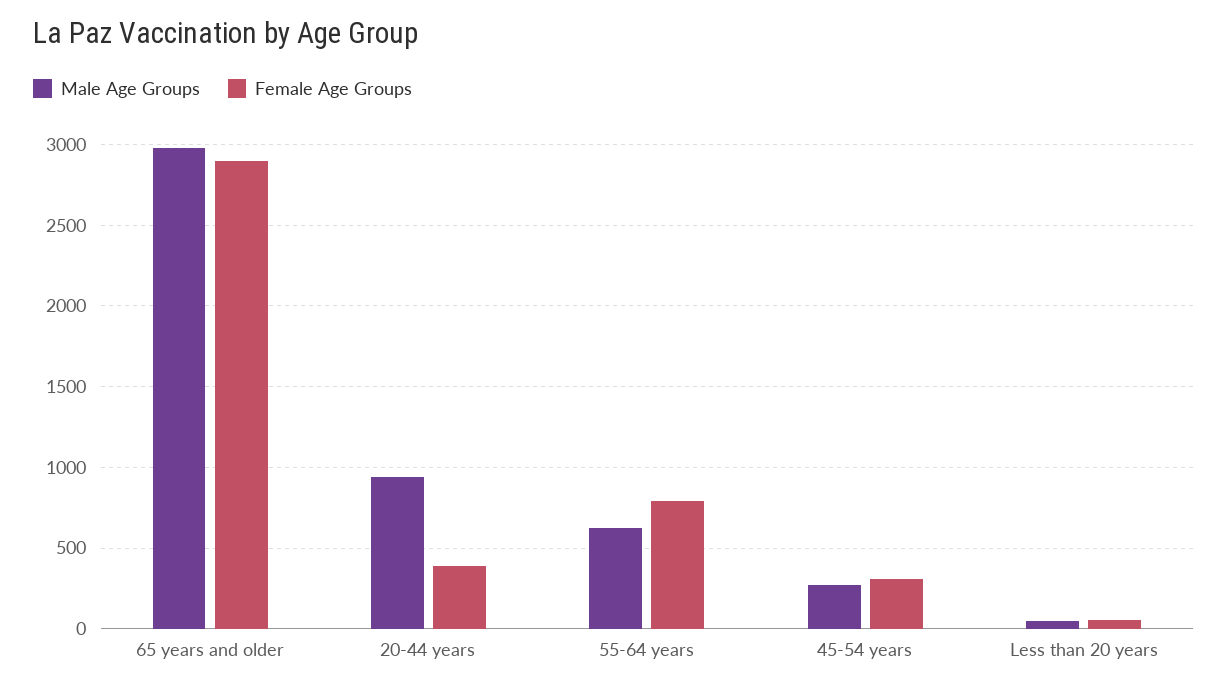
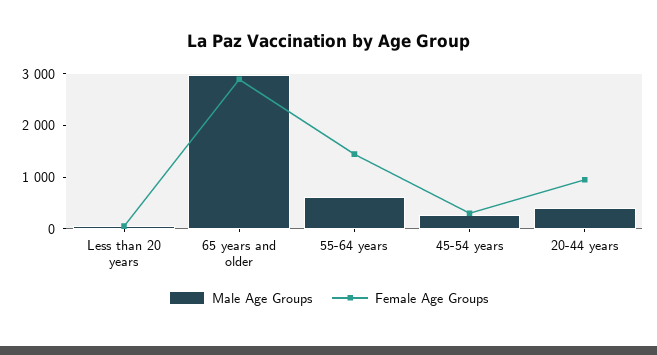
  {
    "Male Age Groups": {
      "65 years and older": 3000,
-     "20-44 years": 950,
+     "20-44 years": 400,
      "55-64 years": 650,
      "45-54 years": 250,
      "Less than 20 years": 50
    },
    "Female Age Groups": {
      "65 years and older": 2900,
-     "20-44 years": 400,
+     "20-44 years": 1000,
-     "55-64 years": 800,
+     "55-64 years": 1400,
      "45-54 years": 300,
      "Less than 20 years": 50
    }
  }

